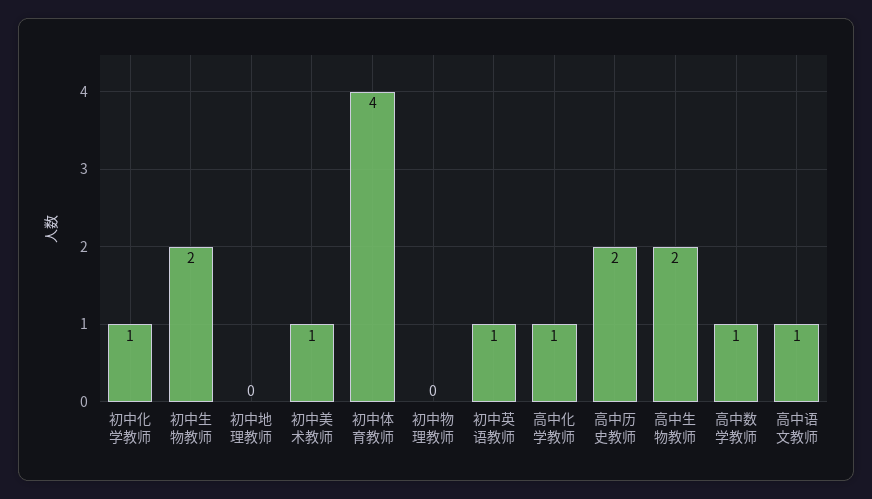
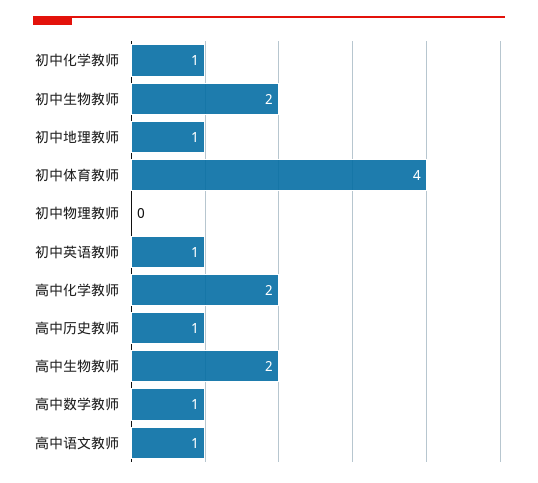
  {
    "初中化学教师": 1,
    "初中生物教师": 2,
-   "初中地理教师": 0,
+   "初中地理教师": 1,
-   "初中美术教师": 1,
    "初中体育教师": 4,
    "初中物理教师": 0,
    "初中英语教师": 1,
-   "高中化学教师": 1,
+   "高中化学教师": 2,
-   "高中历史教师": 2,
+   "高中历史教师": 1,
    "高中生物教师": 2,
    "高中数学教师": 1,
    "高中语文教师": 1
  }

